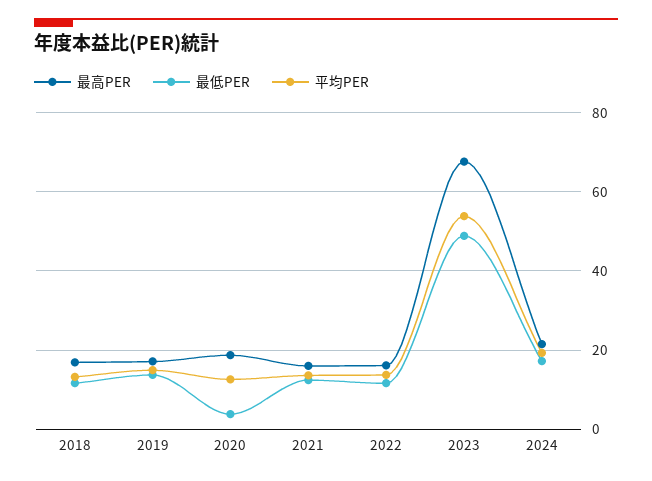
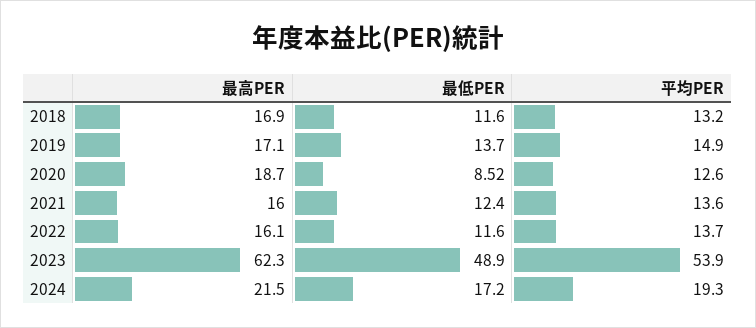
  {
    "最高PER": {
      "2018": 16.9,
      "2019": 17.1,
      "2020": 18.7,
      "2021": 16,
      "2022": 16.1,
-     "2023": 68,
+     "2023": 62.3,
      "2024": 21.5
    },
    "最低PER": {
      "2018": 11.6,
      "2019": 13.7,
-     "2020": 4,
+     "2020": 8.52,
      "2021": 12.4,
      "2022": 11.6,
      "2023": 48.9,
      "2024": 17.2
    },
    "平均PER": {
      "2018": 13.2,
      "2019": 14.9,
      "2020": 12.6,
      "2021": 13.6,
      "2022": 13.7,
      "2023": 53.9,
      "2024": 19.3
    }
  }

